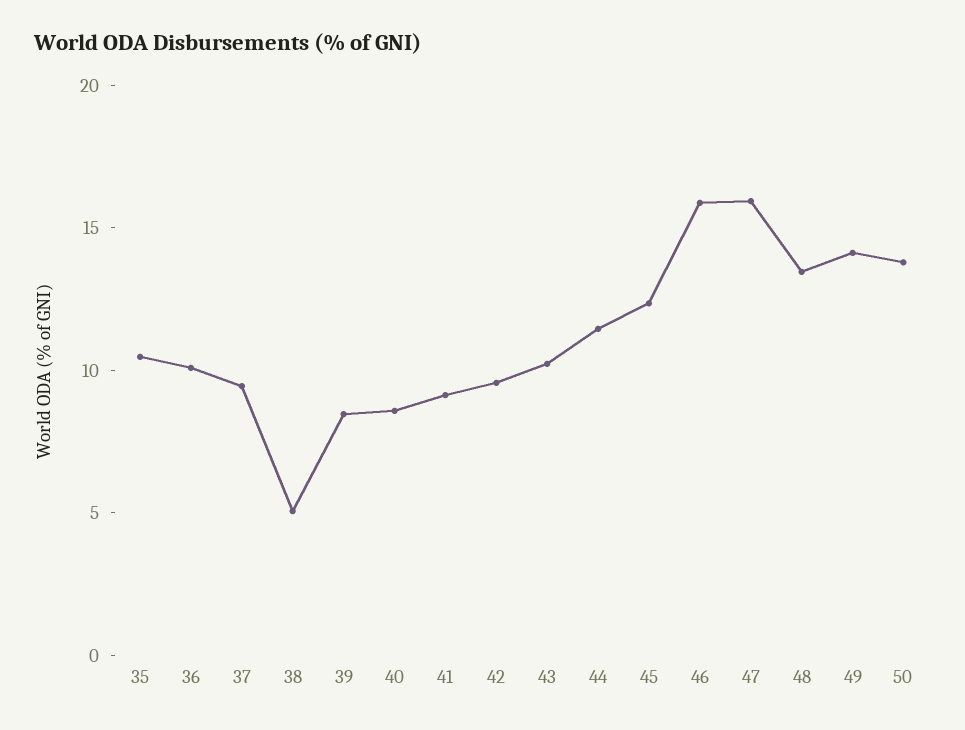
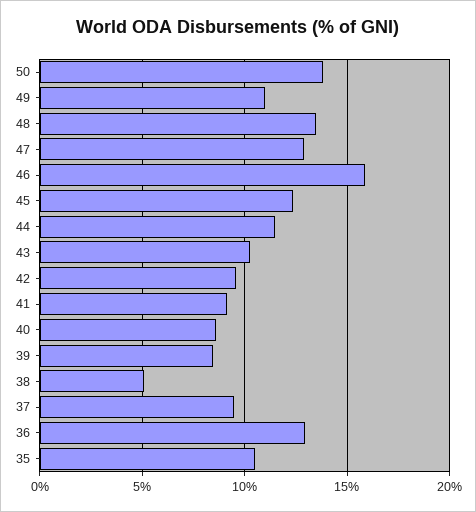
  {
    "35": 10.5,
-   "36": 10,
+   "36": 13,
    "37": 9.5,
    "38": 5,
    "39": 8.5,
    "40": 8.5,
    "41": 9,
    "42": 9.5,
    "43": 10,
    "44": 11.5,
    "45": 12.5,
    "46": 16,
-   "47": 16,
+   "47": 13,
    "48": 13.5,
-   "49": 14,
+   "49": 11,
    "50": 14
  }

